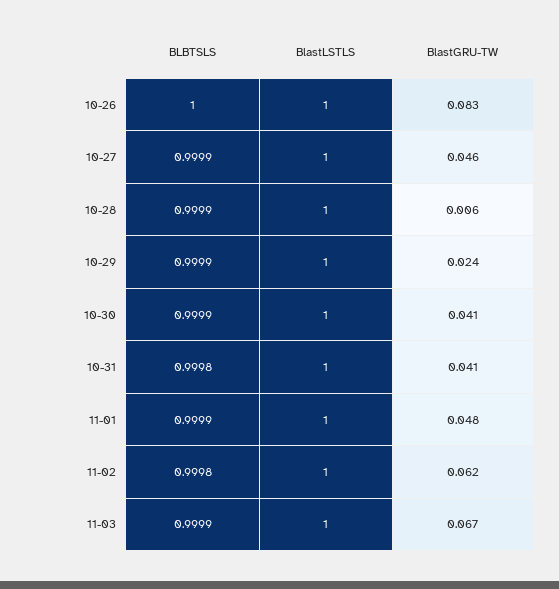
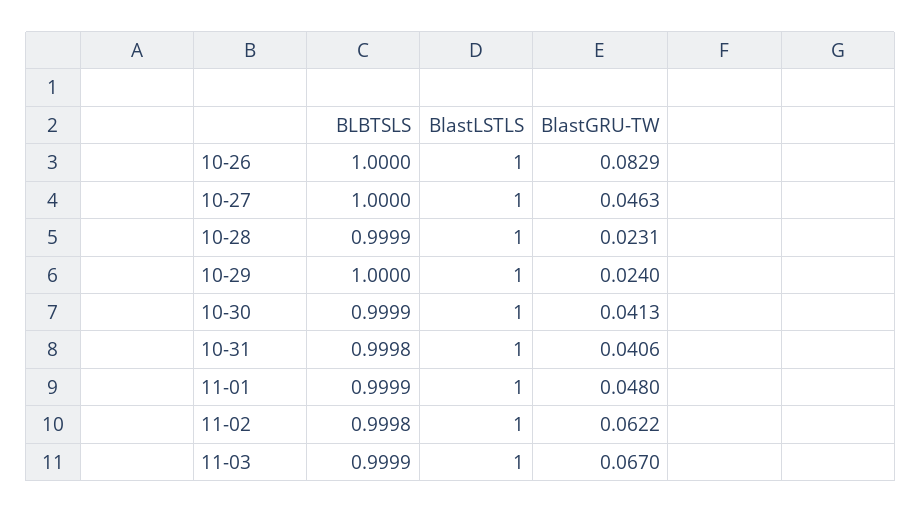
  {
    "BLBTSLS": {
      "10-26": 1,
-     "10-27": 0.9999,
+     "10-27": 1,
      "10-28": 0.9999,
-     "10-29": 0.9999,
+     "10-29": 1,
      "10-30": 0.9999,
      "10-31": 0.9998,
      "11-01": 0.9999,
      "11-02": 0.9998,
      "11-03": 0.9999
    },
    "BlastLSTLS": {
      "10-26": 1,
      "10-27": 1,
      "10-28": 1,
      "10-29": 1,
      "10-30": 1,
      "10-31": 1,
      "11-01": 1,
      "11-02": 1,
      "11-03": 1
    },
    "BlastGRU-TW": {
      "10-26": 0.0829,
      "10-27": 0.0463,
-     "10-28": 0.006,
+     "10-28": 0.0231,
      "10-29": 0.024,
      "10-30": 0.0413,
      "10-31": 0.0406,
      "11-01": 0.048,
      "11-02": 0.0622,
      "11-03": 0.067
    }
  }

